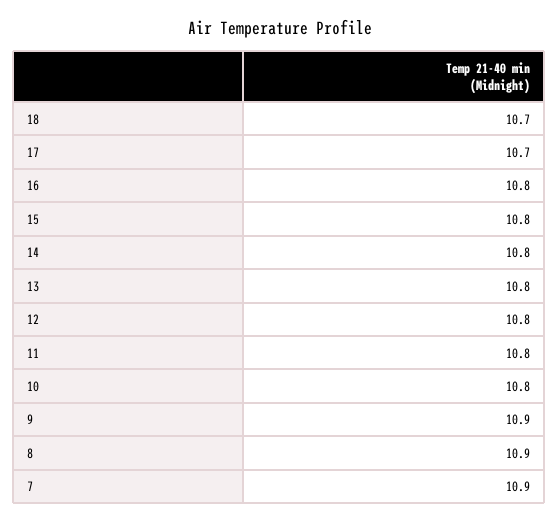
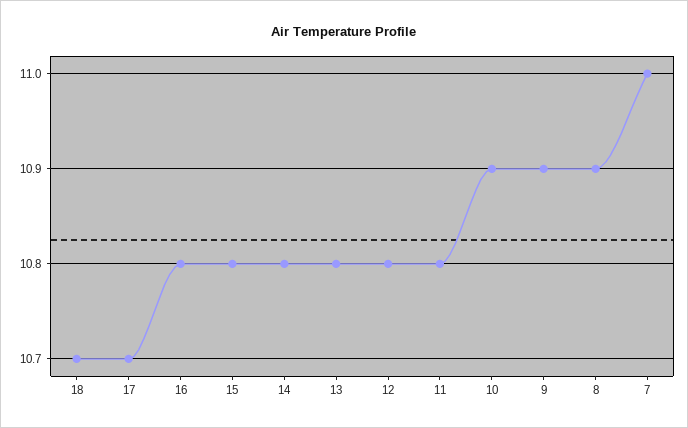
  {
    "18": 10.7,
    "17": 10.7,
    "16": 10.8,
    "15": 10.8,
    "14": 10.8,
    "13": 10.8,
    "12": 10.8,
    "11": 10.8,
-   "10": 10.8,
+   "10": 10.9,
    "9": 10.9,
    "8": 10.9,
-   "7": 10.9
+   "7": 11
  }

